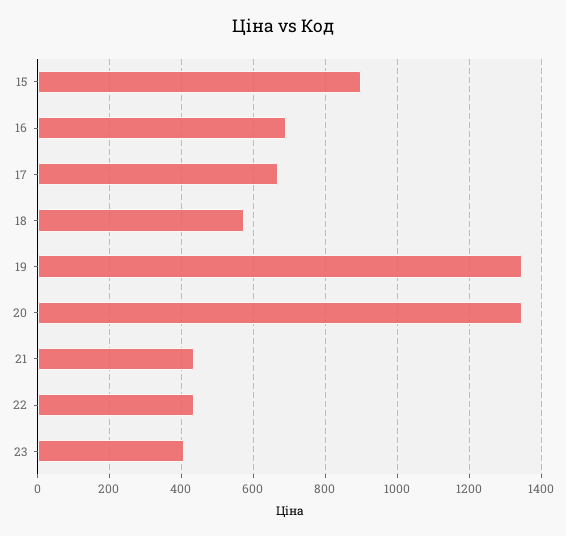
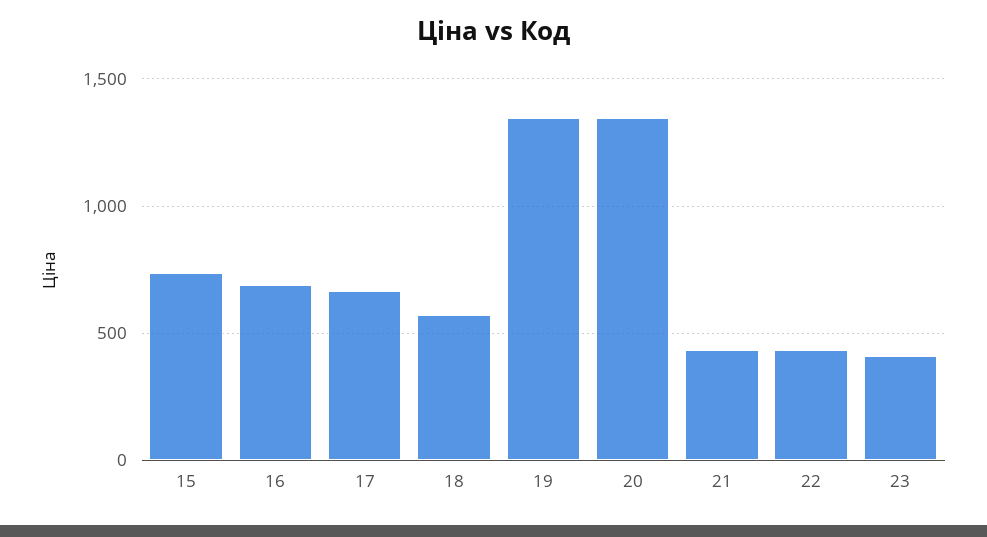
  {
-   "15": 900,
+   "15": 750,
    "16": 700,
    "17": 660,
    "18": 580,
    "19": 1340,
    "20": 1340,
    "21": 440,
    "22": 440,
    "23": 400
  }

